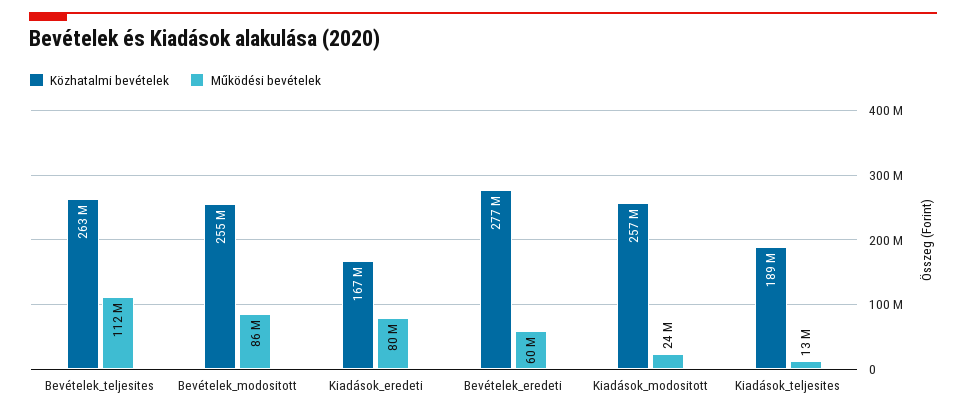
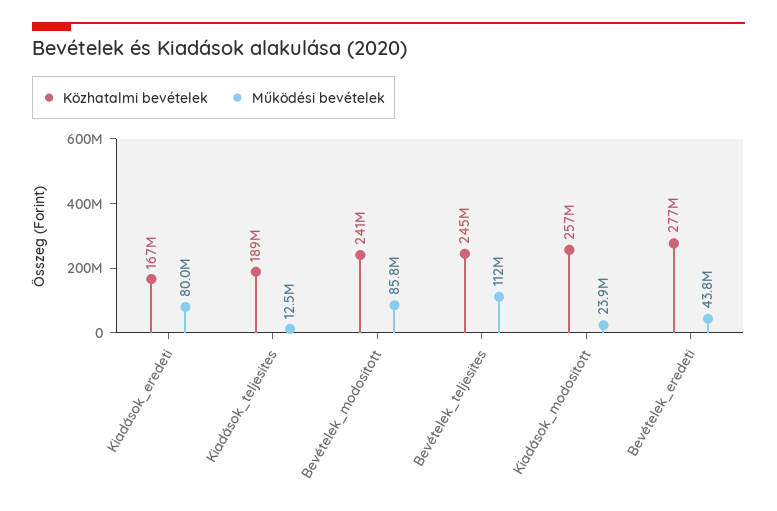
  {
    "Közhatalmi bevételek": {
-     "Bevételek_teljesites": 263000000,
+     "Bevételek_teljesites": 245000000,
-     "Bevételek_modositott": 255000000,
+     "Bevételek_modositott": 241000000,
      "Kiadások_eredeti": 167000000,
      "Bevételek_eredeti": 277000000,
      "Kiadások_modositott": 257000000,
      "Kiadások_teljesites": 189000000
    },
    "Működési bevételek": {
      "Bevételek_teljesites": 112000000,
      "Bevételek_modositott": 85800000,
      "Kiadások_eredeti": 80000000,
-     "Bevételek_eredeti": 60000000,
+     "Bevételek_eredeti": 43800000,
      "Kiadások_modositott": 23900000,
      "Kiadások_teljesites": 12500000
    }
  }

